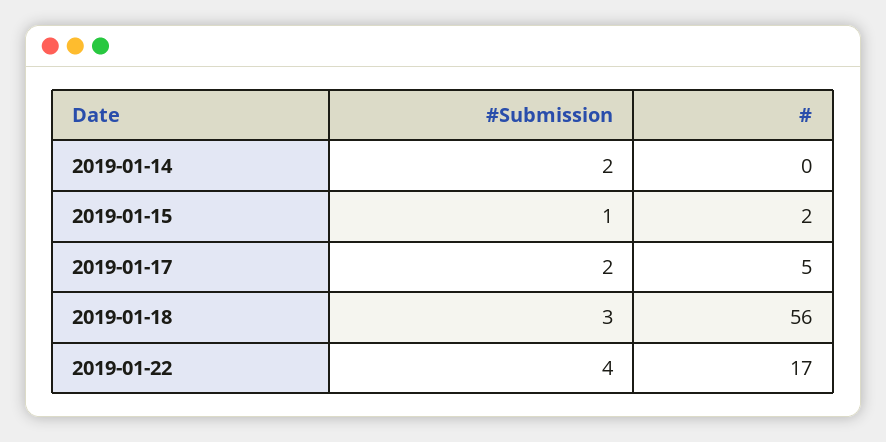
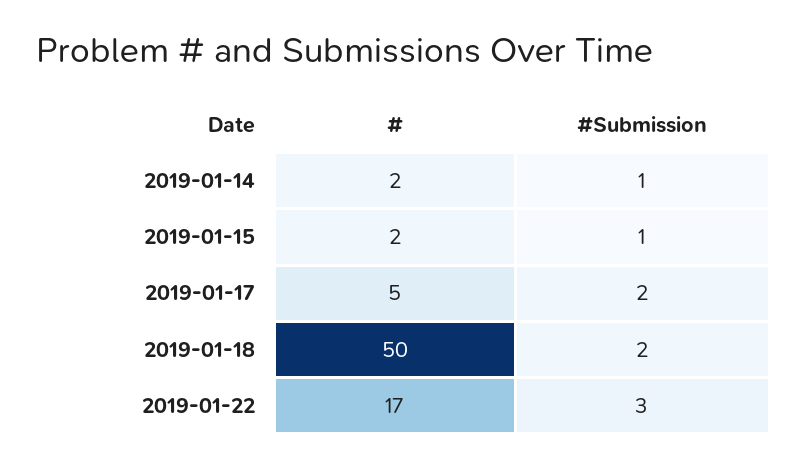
  {
    "#Submission": {
-     "2019-01-14": 2,
+     "2019-01-14": 1,
      "2019-01-15": 1,
      "2019-01-17": 2,
-     "2019-01-18": 3,
+     "2019-01-18": 2,
-     "2019-01-22": 4
+     "2019-01-22": 3
    },
    "#": {
-     "2019-01-14": 0,
+     "2019-01-14": 2,
      "2019-01-15": 2,
      "2019-01-17": 5,
-     "2019-01-18": 56,
+     "2019-01-18": 50,
      "2019-01-22": 17
    }
  }

